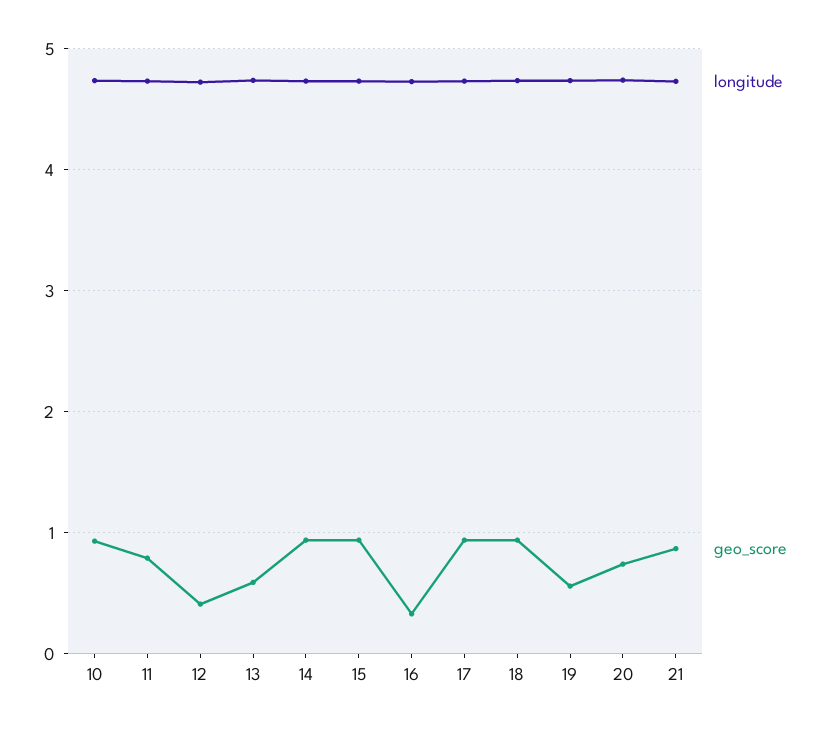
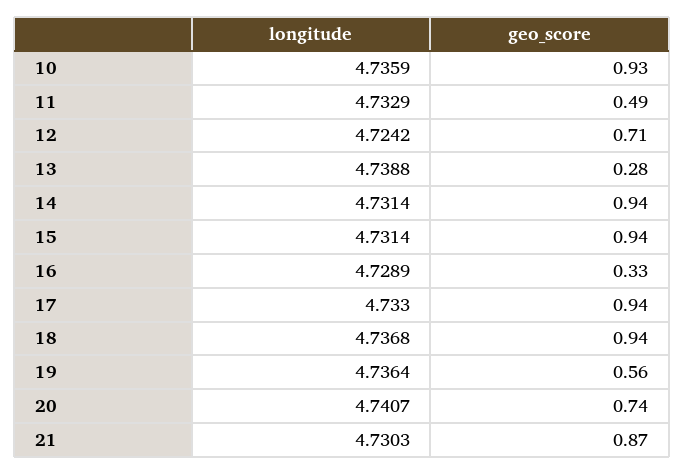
  {
    "longitude": {
      "10": 4.7359,
      "11": 4.7329,
      "12": 4.7242,
      "13": 4.7388,
      "14": 4.7314,
      "15": 4.7314,
      "16": 4.7289,
      "17": 4.733,
      "18": 4.7368,
      "19": 4.7364,
      "20": 4.7407,
      "21": 4.7303
    },
    "geo_score": {
      "10": 0.93,
-     "11": 0.8,
+     "11": 0.49,
-     "12": 0.4,
+     "12": 0.71,
-     "13": 0.6,
+     "13": 0.28,
      "14": 0.94,
      "15": 0.94,
      "16": 0.33,
      "17": 0.94,
      "18": 0.94,
      "19": 0.56,
      "20": 0.74,
      "21": 0.87
    }
  }

